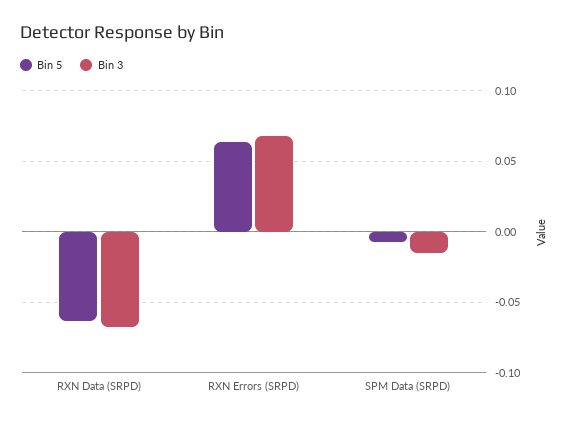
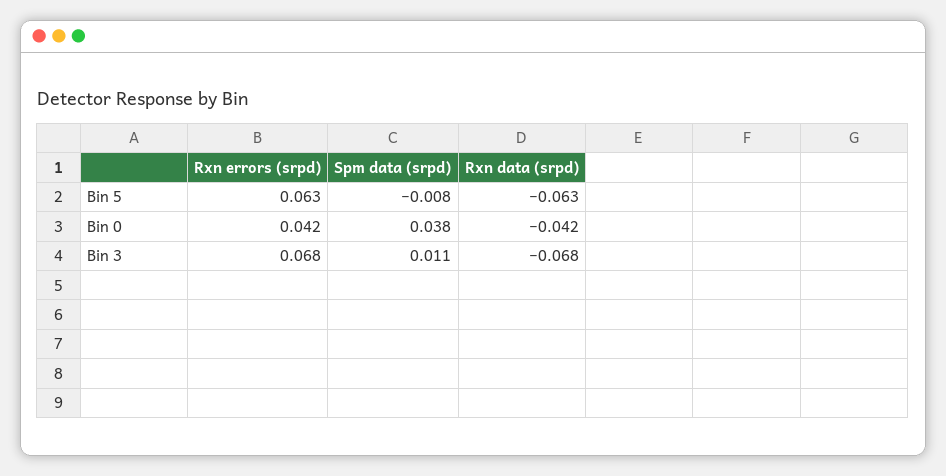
  {
    "Bin 5": {
      "RXN Data (SRPD)": -0.063,
      "RXN Errors (SRPD)": 0.063,
      "SPM Data (SRPD)": -0.008
    },
    "Bin 3": {
      "RXN Data (SRPD)": -0.068,
      "RXN Errors (SRPD)": 0.068,
-     "SPM Data (SRPD)": -0.015
+     "SPM Data (SRPD)": 0.011
-   }
+   },
+   "Bin 0": {
+     "RXN Errors (SRPD)": 0.042,
+     "SPM Data (SRPD)": 0.038,
+     "RXN Data (SRPD)": -0.042
+   }
  }

